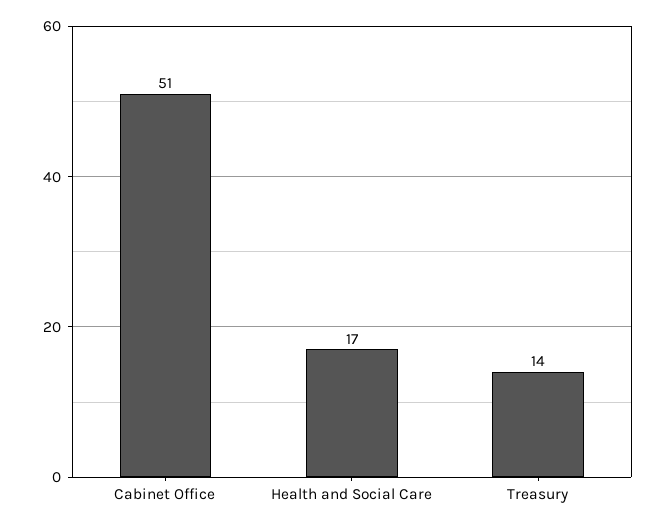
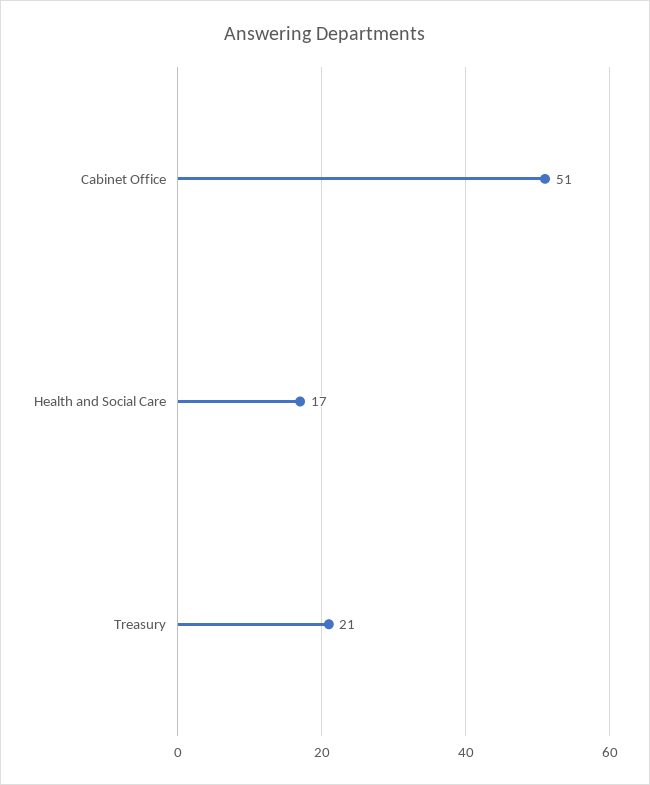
  {
    "Cabinet Office": 51,
    "Health and Social Care": 17,
-   "Treasury": 14
+   "Treasury": 21
  }

